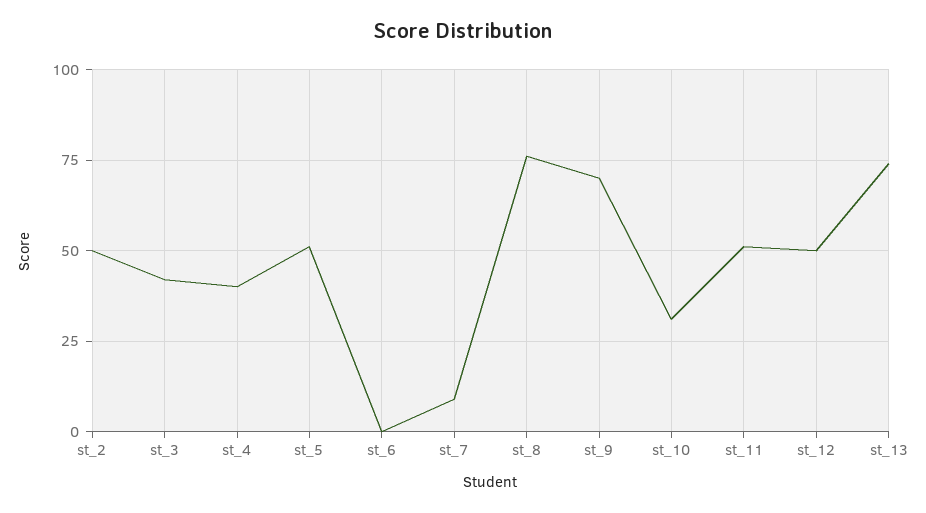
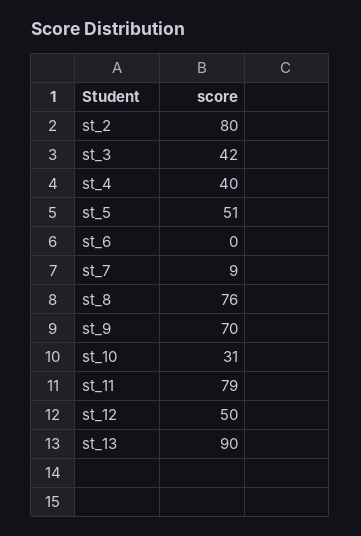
  {
-   "st_2": 50,
+   "st_2": 80,
    "st_3": 42,
    "st_4": 40,
    "st_5": 51,
    "st_6": 0,
    "st_7": 9,
    "st_8": 76,
    "st_9": 70,
    "st_10": 31,
-   "st_11": 50,
+   "st_11": 79,
    "st_12": 50,
-   "st_13": 75
+   "st_13": 90
  }

